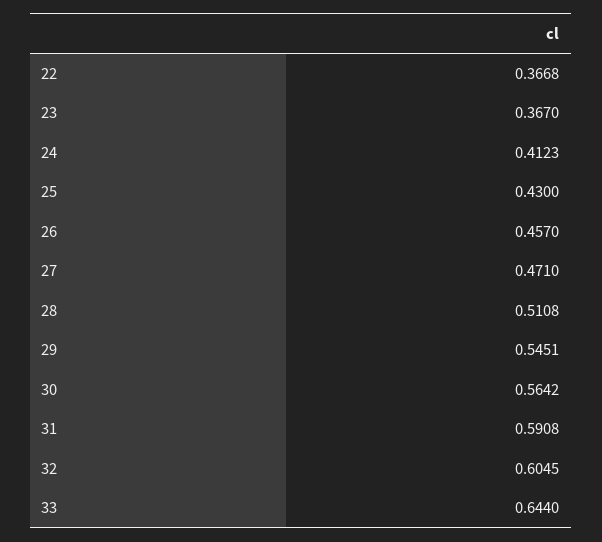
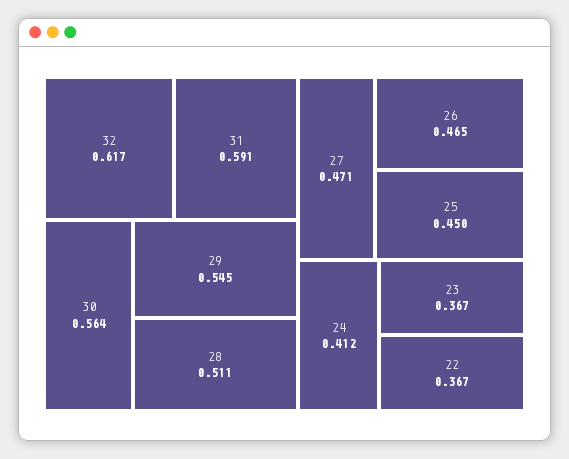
  {
    "22": 0.3668,
    "23": 0.367,
    "24": 0.4123,
-   "25": 0.43,
+   "25": 0.45,
-   "26": 0.457,
+   "26": 0.465,
    "27": 0.471,
    "28": 0.5108,
    "29": 0.5451,
    "30": 0.5642,
    "31": 0.5908,
-   "32": 0.6045,
+   "32": 0.617
-   "33": 0.644
  }

